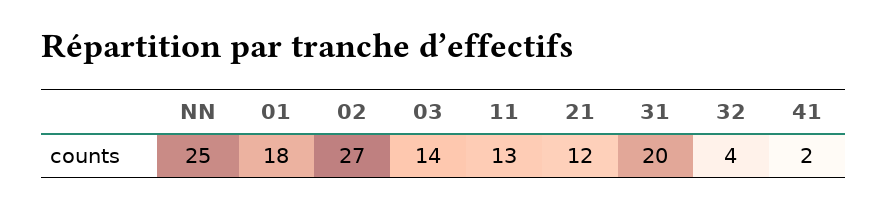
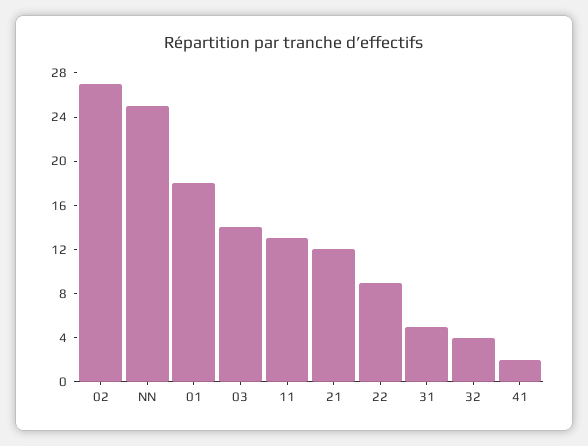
  {
    "NN": 25,
    "01": 18,
    "02": 27,
    "03": 14,
    "11": 13,
    "21": 12,
-   "31": 20,
+   "31": 5,
    "32": 4,
-   "41": 2
+   "41": 2,
+   "22": 9
  }

